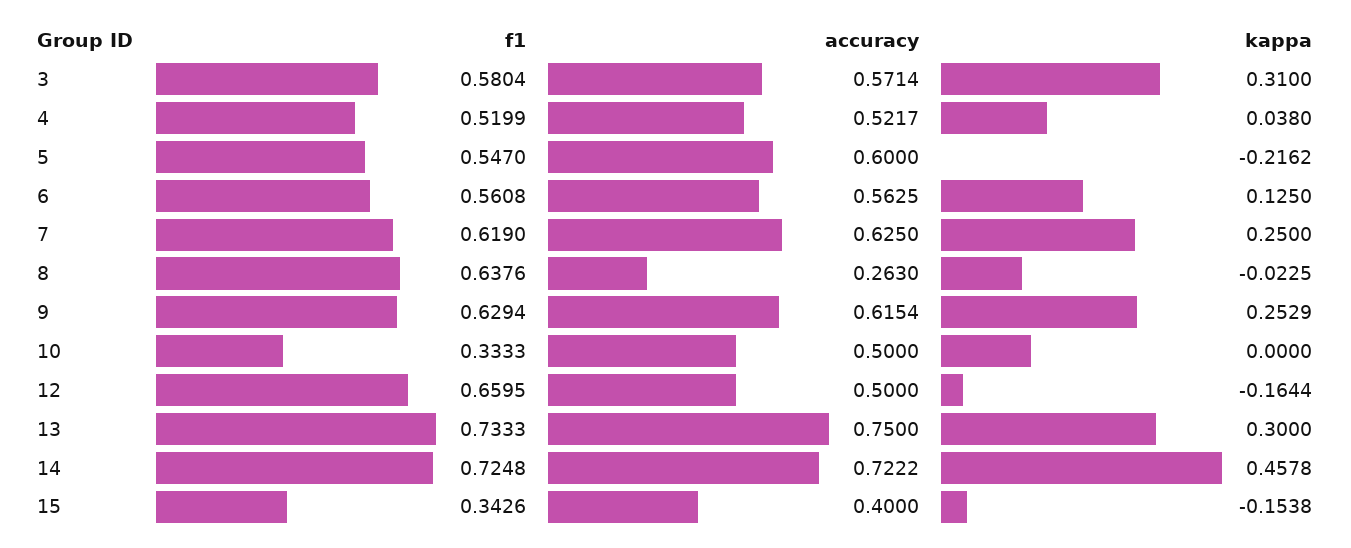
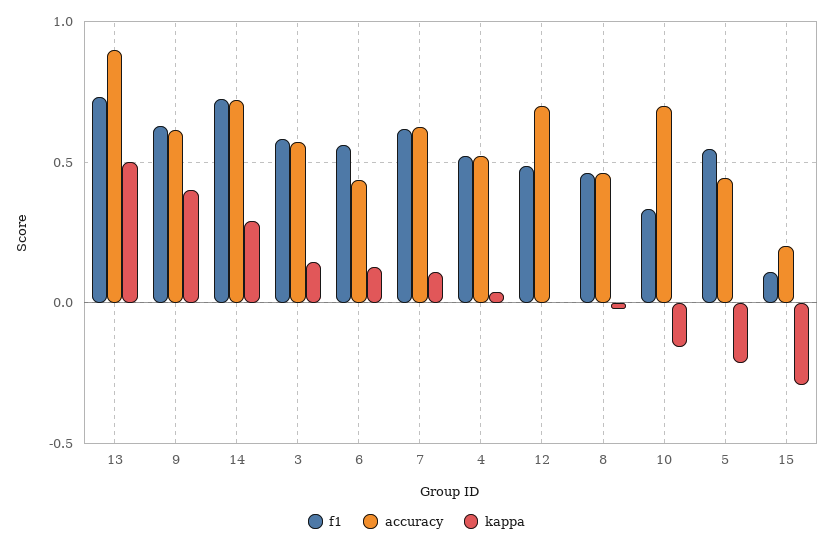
  {
    "f1": {
      "3": 0.5804,
      "4": 0.5199,
      "5": 0.547,
      "6": 0.5608,
      "7": 0.619,
-     "8": 0.6376,
+     "8": 0.45,
      "9": 0.6294,
      "10": 0.3333,
-     "12": 0.6595,
+     "12": 0.5,
      "13": 0.7333,
      "14": 0.7248,
-     "15": 0.3426
+     "15": 0.1
    },
    "accuracy": {
      "3": 0.5714,
      "4": 0.5217,
-     "5": 0.6,
+     "5": 0.45,
-     "6": 0.5625,
+     "6": 0.45,
      "7": 0.625,
-     "8": 0.263,
+     "8": 0.45,
      "9": 0.6154,
-     "10": 0.5,
+     "10": 0.7,
-     "12": 0.5,
+     "12": 0.7,
-     "13": 0.75,
+     "13": 0.9,
      "14": 0.7222,
-     "15": 0.4
+     "15": 0.2
    },
    "kappa": {
-     "3": 0.31,
+     "3": 0.15,
      "4": 0.038,
      "5": -0.2162,
      "6": 0.125,
-     "7": 0.25,
+     "7": 0.1,
      "8": -0.0225,
-     "9": 0.2529,
+     "9": 0.4,
-     "10": 0,
+     "10": -0.15,
-     "12": -0.1644,
+     "12": 0,
-     "13": 0.3,
+     "13": 0.5,
-     "14": 0.4578,
+     "14": 0.3,
-     "15": -0.1538
+     "15": -0.3
    }
  }

